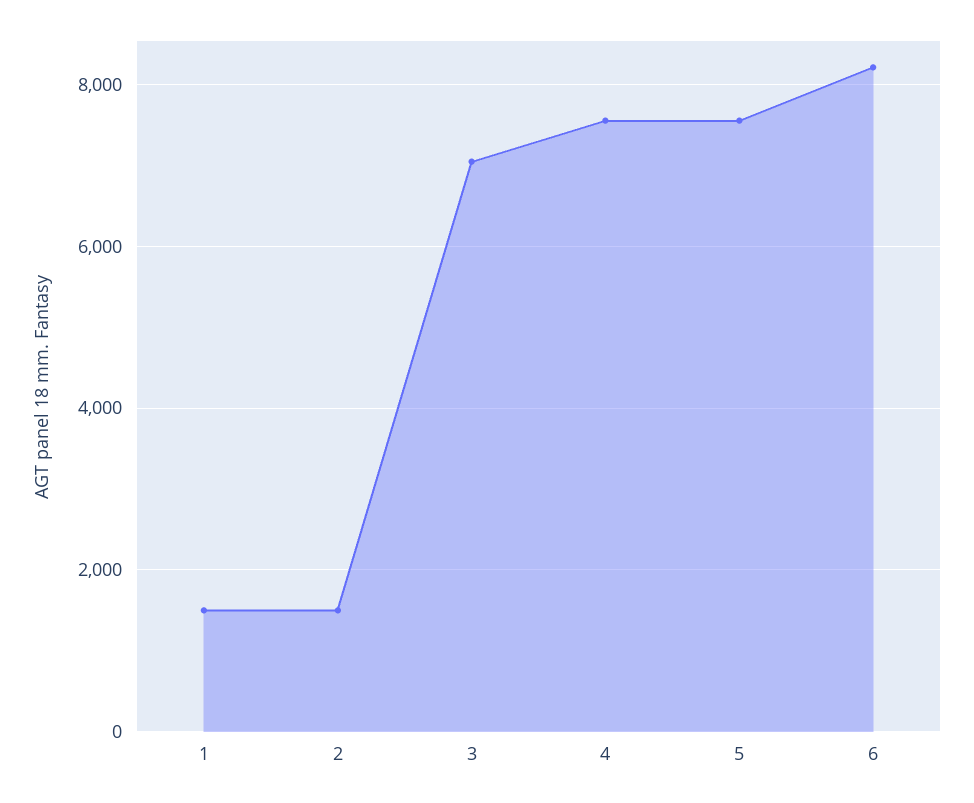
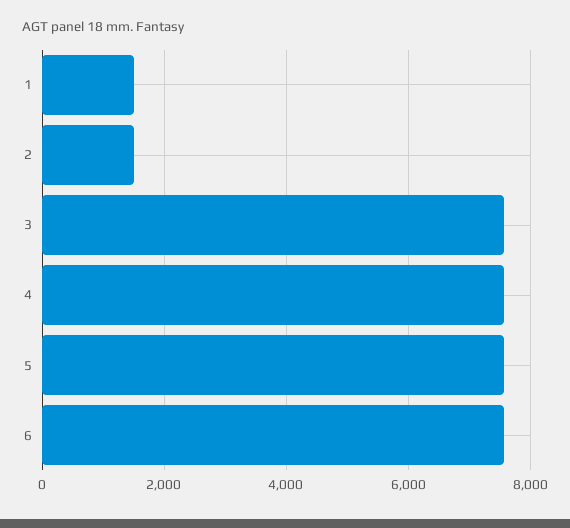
  {
    "1": 1600,
    "2": 1600,
-   "3": 7000,
+   "3": 7600,
    "4": 7600,
    "5": 7600,
-   "6": 8200
+   "6": 7600
  }

